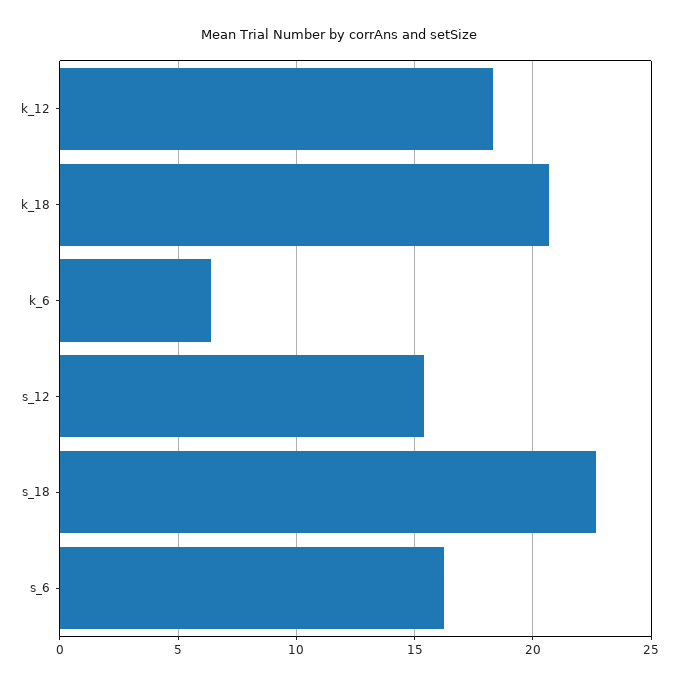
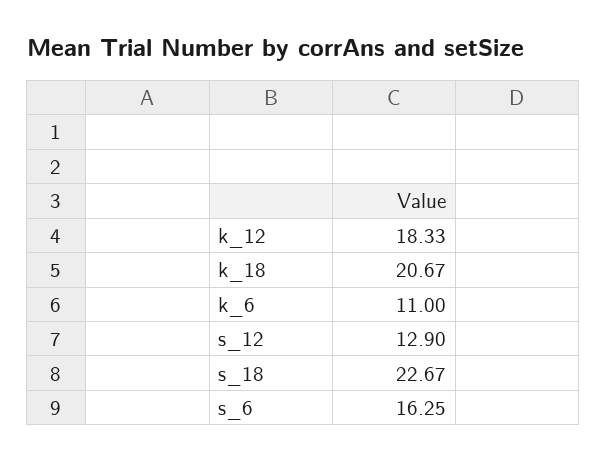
  {
    "k_12": 18.33,
    "k_18": 20.67,
-   "k_6": 6.5,
+   "k_6": 11,
-   "s_12": 15.5,
+   "s_12": 12.9,
    "s_18": 22.67,
    "s_6": 16.25
  }

